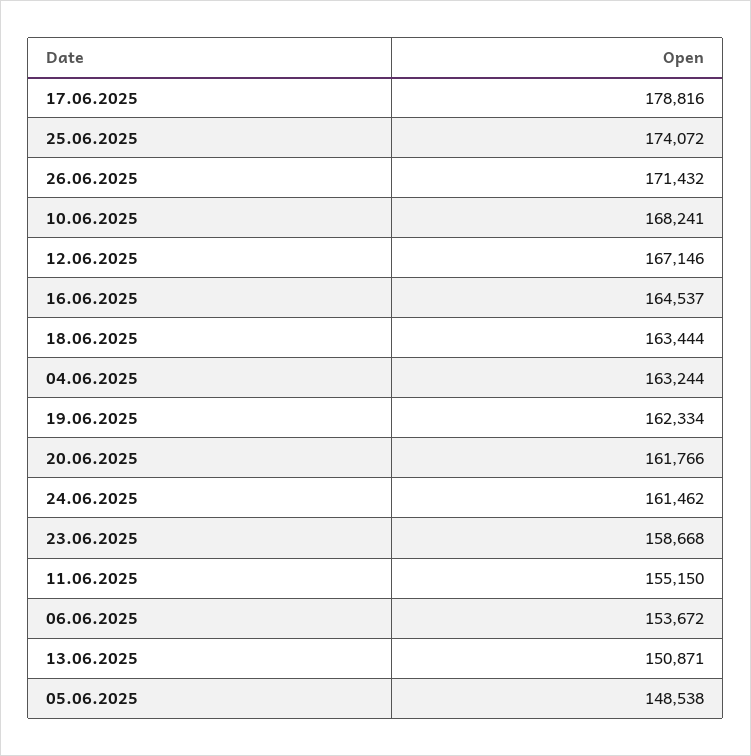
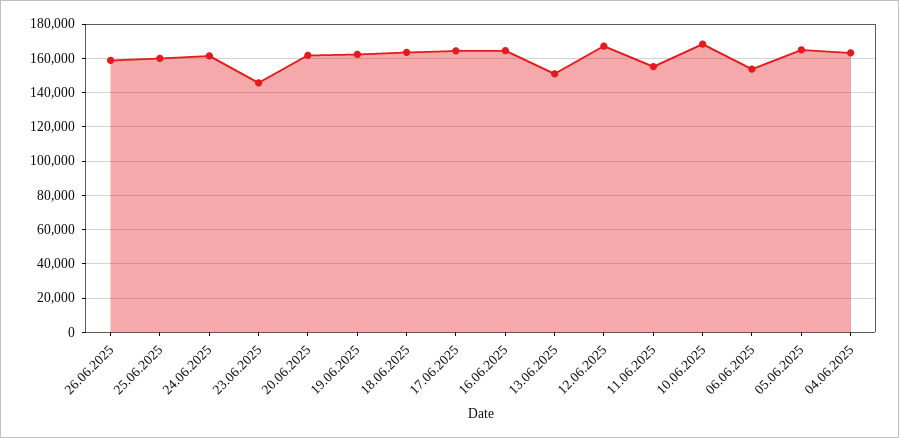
  {
-   "17.06.2025": 178816,
+   "17.06.2025": 165000,
-   "25.06.2025": 174072,
+   "25.06.2025": 160000,
-   "26.06.2025": 171432,
+   "26.06.2025": 160000,
    "10.06.2025": 168241,
    "12.06.2025": 167146,
    "16.06.2025": 164537,
    "18.06.2025": 163444,
    "04.06.2025": 163244,
    "19.06.2025": 162334,
    "20.06.2025": 161766,
    "24.06.2025": 161462,
-   "23.06.2025": 158668,
+   "23.06.2025": 145000,
    "11.06.2025": 155150,
    "06.06.2025": 153672,
    "13.06.2025": 150871,
-   "05.06.2025": 148538
+   "05.06.2025": 165000
  }

